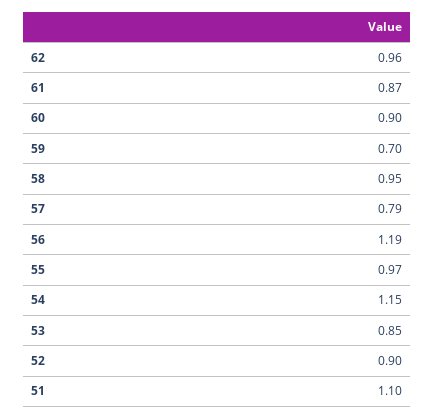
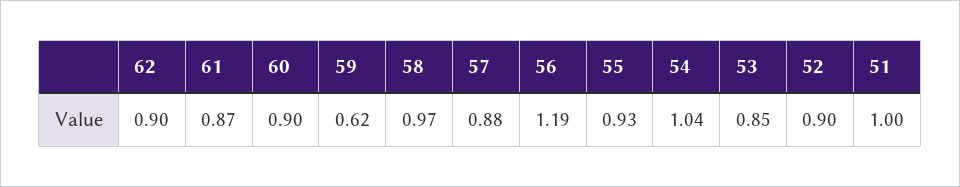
  {
-   "62": 0.96,
+   "62": 0.9,
    "61": 0.87,
    "60": 0.9,
-   "59": 0.7,
+   "59": 0.62,
-   "58": 0.95,
+   "58": 0.97,
-   "57": 0.79,
+   "57": 0.88,
    "56": 1.19,
-   "55": 0.97,
+   "55": 0.93,
-   "54": 1.15,
+   "54": 1.04,
    "53": 0.85,
    "52": 0.9,
-   "51": 1.1
+   "51": 1
  }

